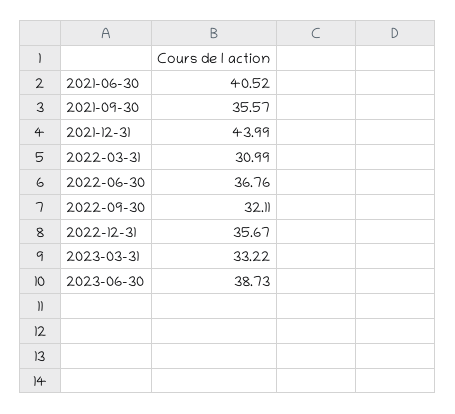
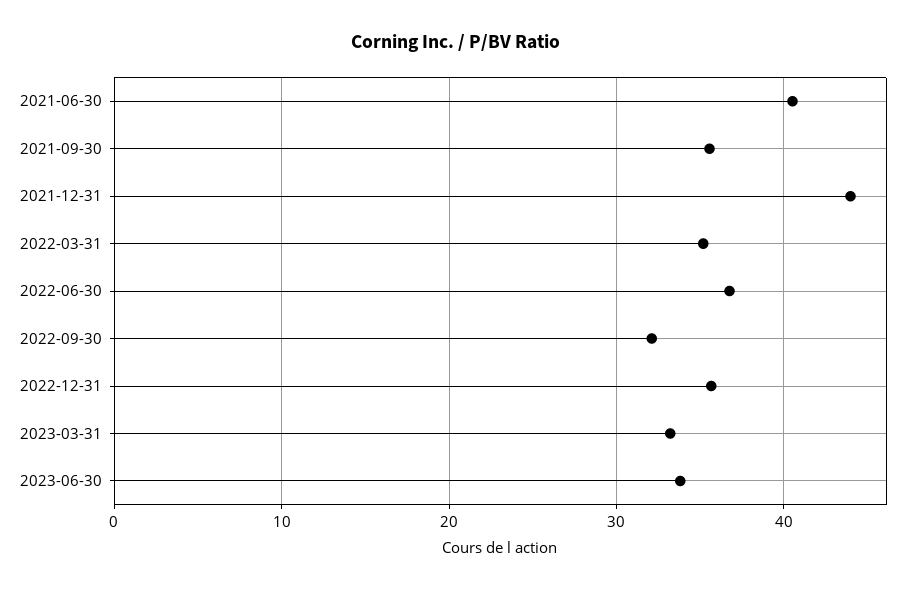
  {
    "2021-06-30": 40.52,
    "2021-09-30": 35.57,
    "2021-12-31": 43.99,
-   "2022-03-31": 30.99,
+   "2022-03-31": 35,
    "2022-06-30": 36.76,
    "2022-09-30": 32.11,
    "2022-12-31": 35.67,
    "2023-03-31": 33.22,
-   "2023-06-30": 38.73
+   "2023-06-30": 34
  }

